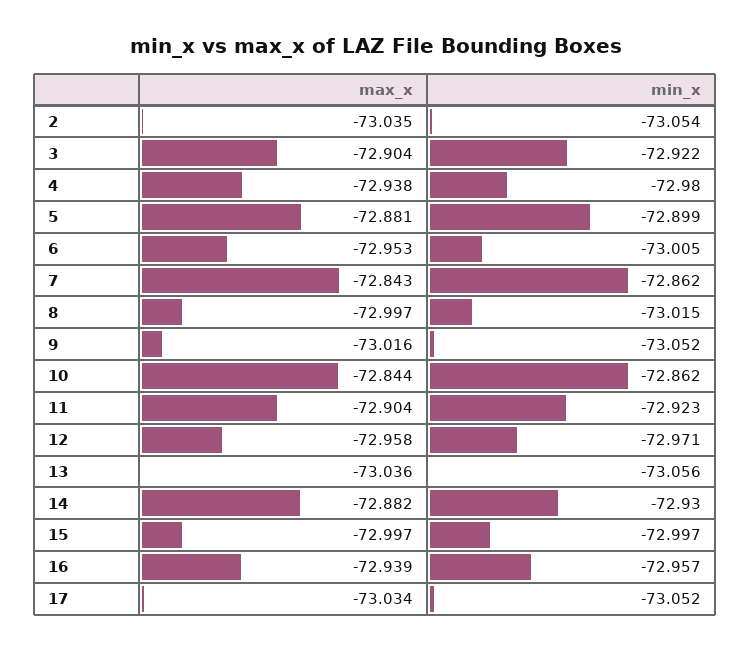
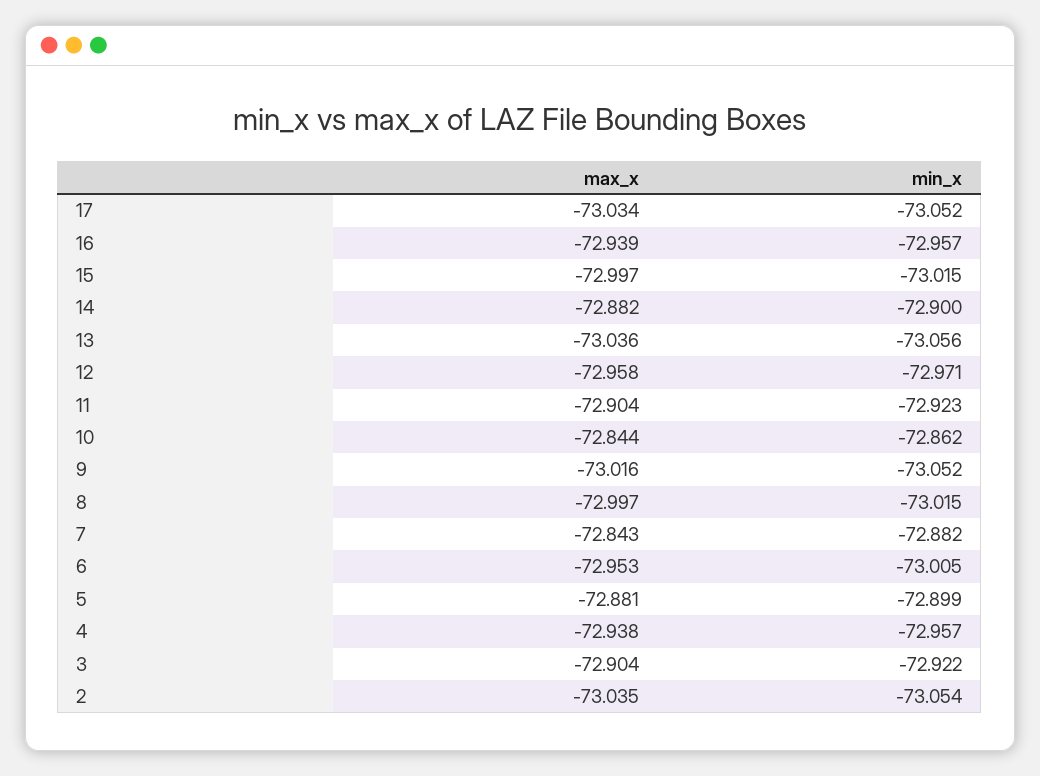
  {
    "max_x": {
      "2": -73.035,
      "3": -72.904,
      "4": -72.938,
      "5": -72.881,
      "6": -72.953,
      "7": -72.843,
      "8": -72.997,
      "9": -73.016,
      "10": -72.844,
      "11": -72.904,
      "12": -72.958,
      "13": -73.036,
      "14": -72.882,
      "15": -72.997,
      "16": -72.939,
      "17": -73.034
    },
    "min_x": {
      "2": -73.054,
      "3": -72.922,
-     "4": -72.98,
+     "4": -72.957,
      "5": -72.899,
      "6": -73.005,
-     "7": -72.862,
+     "7": -72.882,
      "8": -73.015,
      "9": -73.052,
      "10": -72.862,
      "11": -72.923,
      "12": -72.971,
      "13": -73.056,
-     "14": -72.93,
+     "14": -72.9,
-     "15": -72.997,
+     "15": -73.015,
      "16": -72.957,
      "17": -73.052
    }
  }

